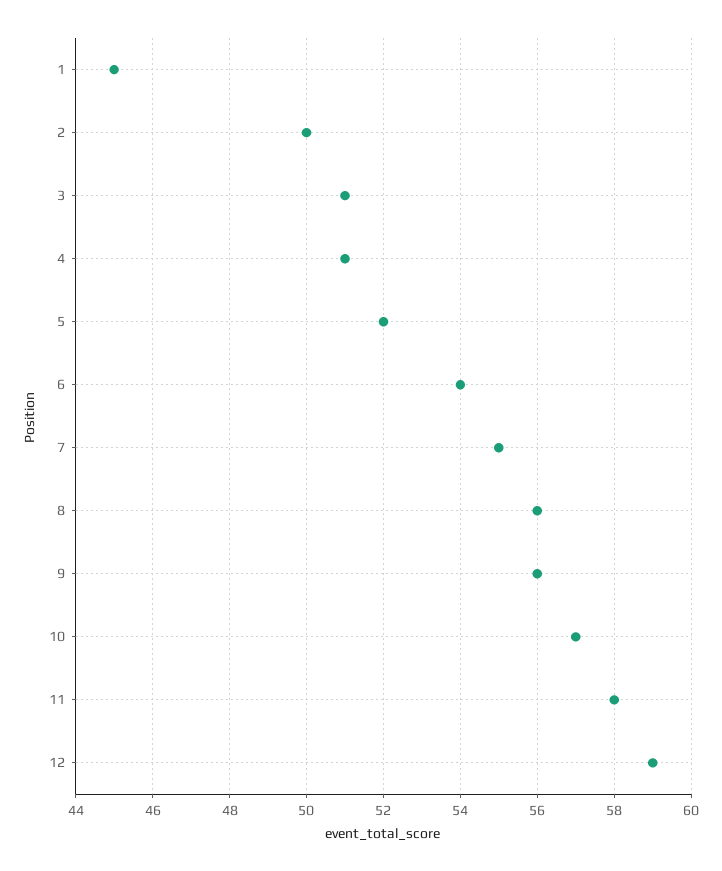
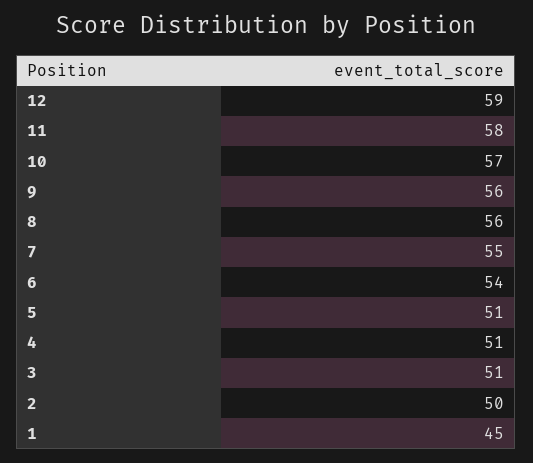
  {
    "1": 45,
    "2": 50,
    "3": 51,
    "4": 51,
-   "5": 52,
+   "5": 51,
    "6": 54,
    "7": 55,
    "8": 56,
    "9": 56,
    "10": 57,
    "11": 58,
    "12": 59
  }

